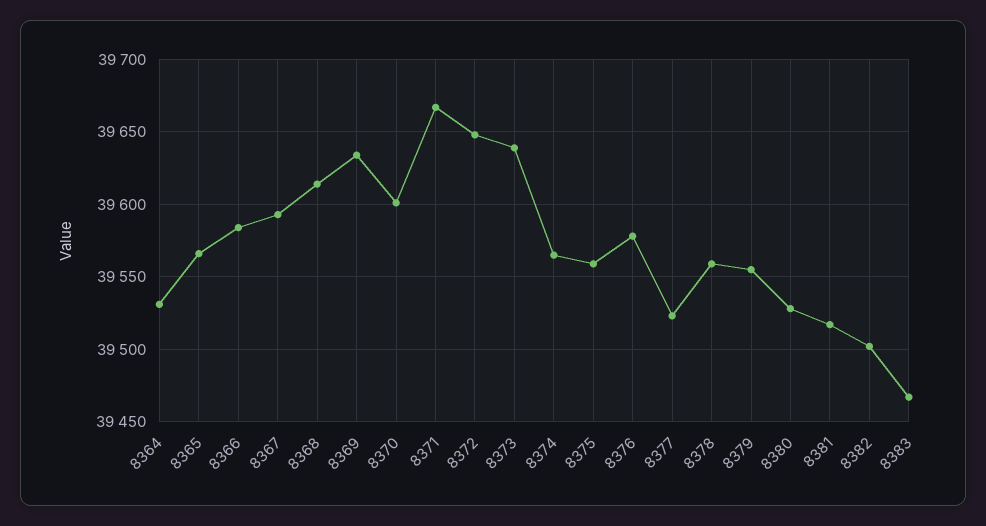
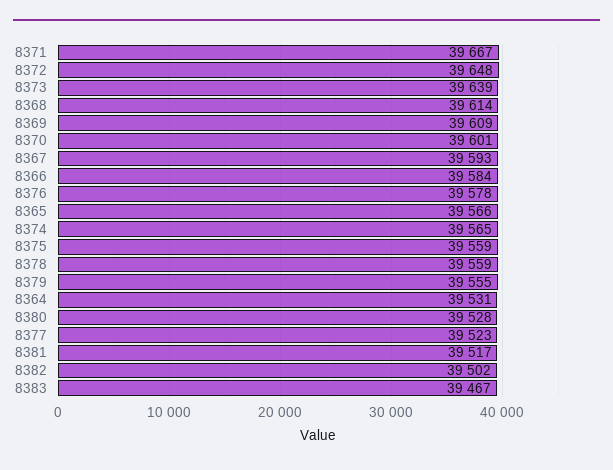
  {
    "8364": 39531,
    "8365": 39566,
    "8366": 39584,
    "8367": 39593,
    "8368": 39614,
-   "8369": 39635,
+   "8369": 39609,
    "8370": 39601,
    "8371": 39667,
    "8372": 39648,
    "8373": 39639,
    "8374": 39565,
    "8375": 39559,
    "8376": 39578,
    "8377": 39523,
    "8378": 39559,
    "8379": 39555,
    "8380": 39528,
    "8381": 39517,
    "8382": 39502,
    "8383": 39467
  }

